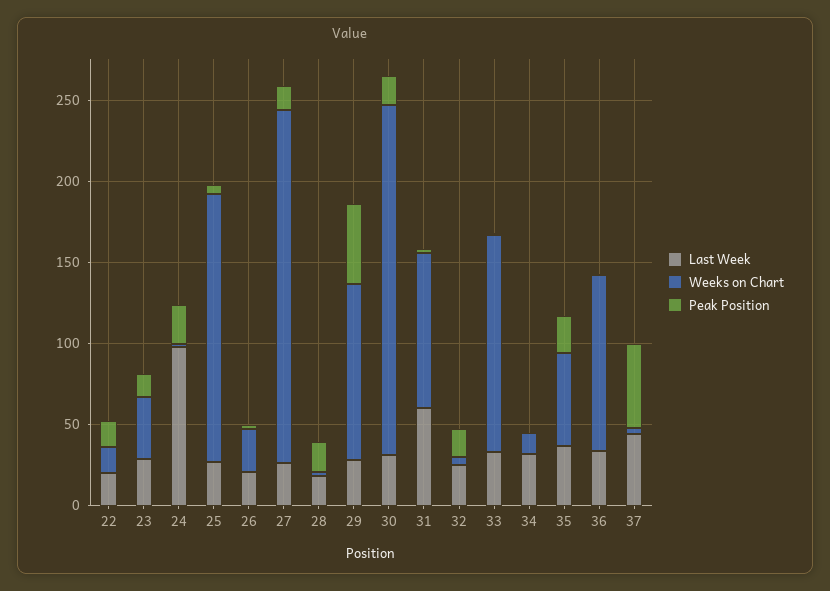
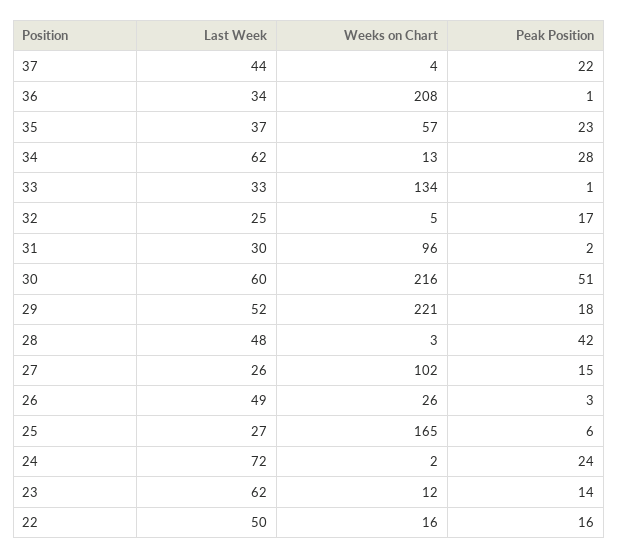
  {
    "Last Week": {
-     "22": 20,
+     "22": 50,
-     "23": 30,
+     "23": 62,
-     "24": 100,
+     "24": 72,
      "25": 27,
-     "26": 20,
+     "26": 49,
      "27": 26,
-     "28": 20,
+     "28": 48,
-     "29": 30,
+     "29": 52,
-     "30": 30,
+     "30": 60,
-     "31": 60,
+     "31": 30,
      "32": 25,
      "33": 33,
-     "34": 30,
+     "34": 62,
      "35": 37,
      "36": 34,
      "37": 44
    },
    "Weeks on Chart": {
      "22": 16,
-     "23": 40,
+     "23": 12,
      "24": 2,
      "25": 165,
      "26": 26,
-     "27": 220,
+     "27": 102,
      "28": 3,
-     "29": 110,
+     "29": 221,
      "30": 216,
      "31": 96,
      "32": 5,
      "33": 134,
      "34": 13,
      "35": 57,
-     "36": 110,
+     "36": 208,
      "37": 4
    },
    "Peak Position": {
      "22": 16,
      "23": 14,
      "24": 24,
      "25": 6,
      "26": 3,
      "27": 15,
-     "28": 20,
+     "28": 42,
-     "29": 50,
+     "29": 18,
-     "30": 20,
+     "30": 51,
      "31": 2,
      "32": 17,
      "33": 1,
-     "34": 0,
+     "34": 28,
      "35": 23,
      "36": 1,
-     "37": 50
+     "37": 22
    }
  }

